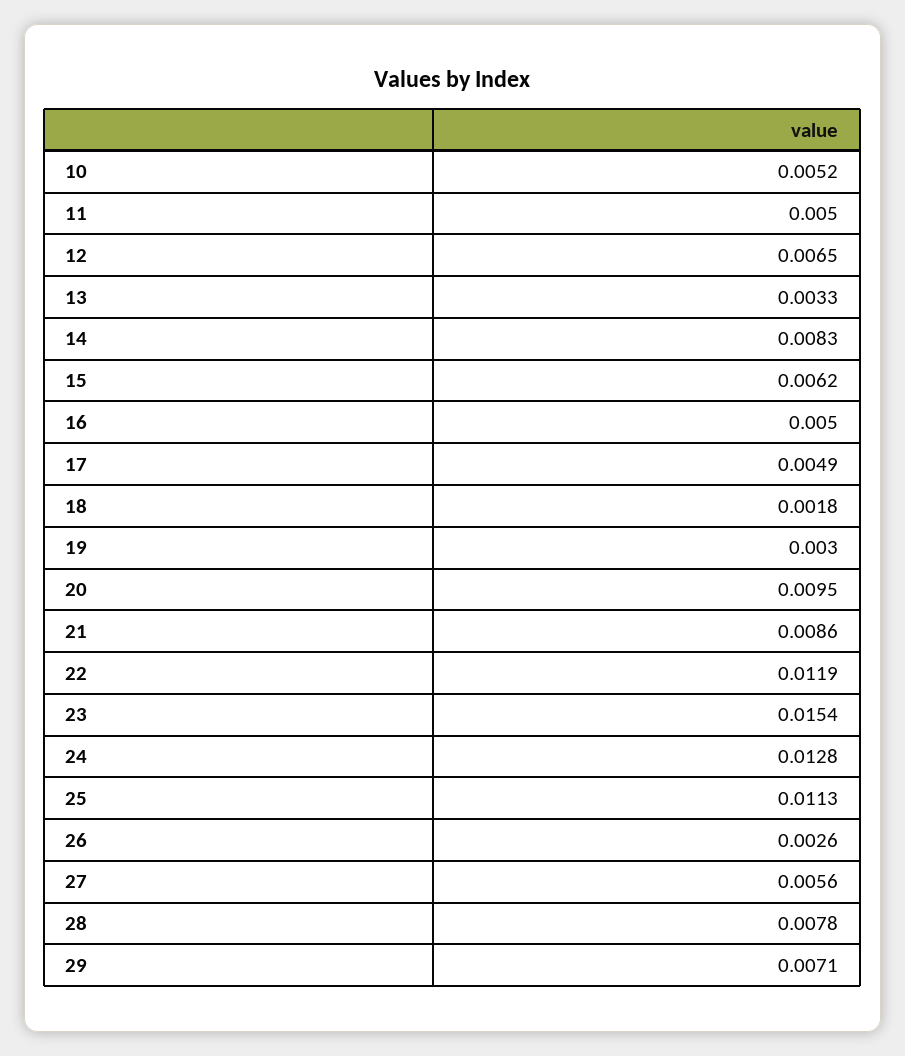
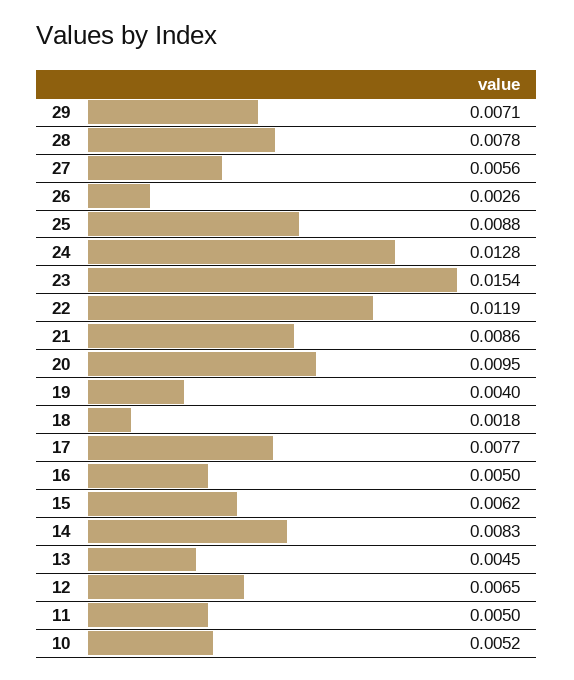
  {
    "10": 0.0052,
    "11": 0.005,
    "12": 0.0065,
-   "13": 0.0033,
+   "13": 0.0045,
    "14": 0.0083,
    "15": 0.0062,
    "16": 0.005,
-   "17": 0.0049,
+   "17": 0.0077,
    "18": 0.0018,
-   "19": 0.003,
+   "19": 0.004,
    "20": 0.0095,
    "21": 0.0086,
    "22": 0.0119,
    "23": 0.0154,
    "24": 0.0128,
-   "25": 0.0113,
+   "25": 0.0088,
    "26": 0.0026,
    "27": 0.0056,
    "28": 0.0078,
    "29": 0.0071
  }

